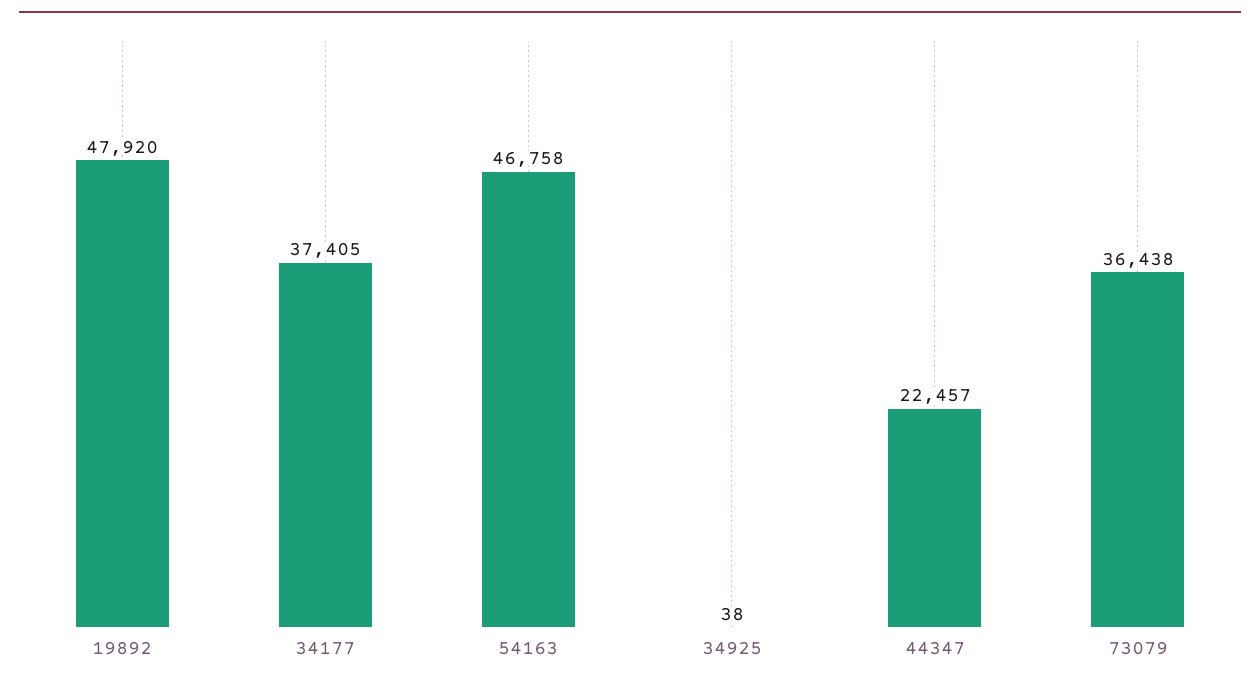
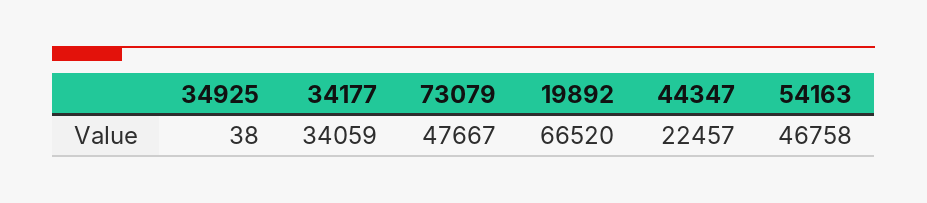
  {
-   "19892": 47920,
+   "19892": 66520,
-   "34177": 37405,
+   "34177": 34059,
    "54163": 46758,
    "34925": 38,
    "44347": 22457,
-   "73079": 36438
+   "73079": 47667
  }

